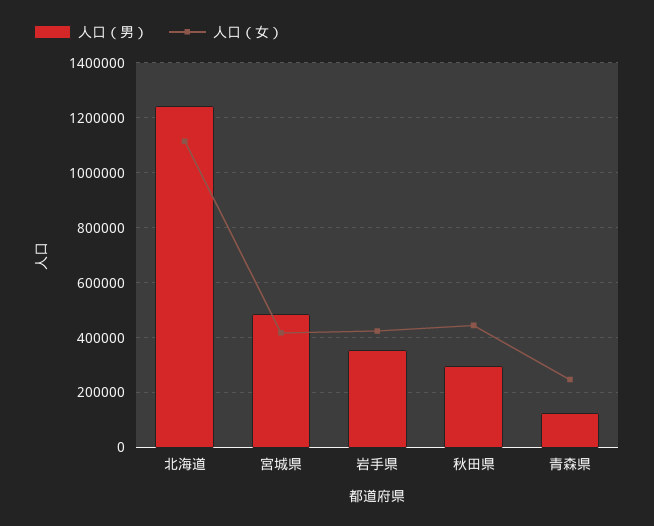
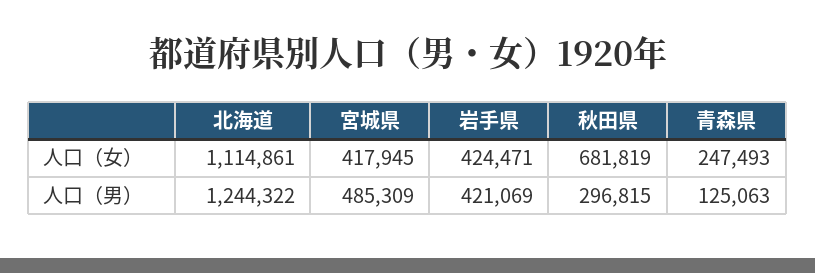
  {
    "人口（男）": {
      "北海道": 1244322,
      "宮城県": 485309,
-     "岩手県": 350000,
+     "岩手県": 421069,
      "秋田県": 296815,
      "青森県": 125063
    },
    "人口（女）": {
      "北海道": 1114861,
      "宮城県": 417945,
      "岩手県": 424471,
-     "秋田県": 450000,
+     "秋田県": 681819,
      "青森県": 247493
    }
  }

